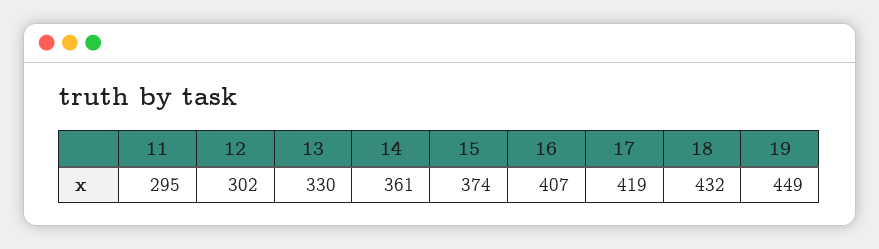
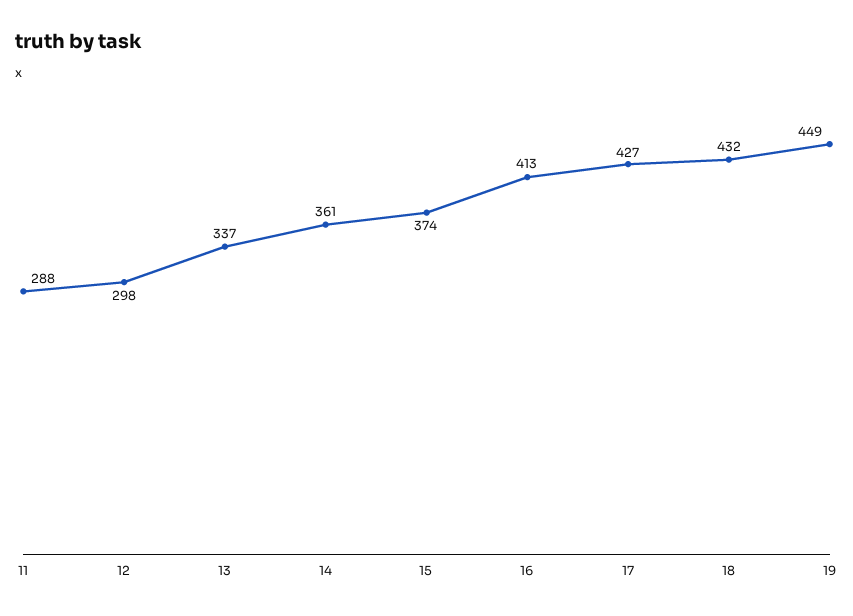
  {
-   "11": 295,
+   "11": 288,
-   "12": 302,
+   "12": 298,
-   "13": 330,
+   "13": 337,
    "14": 361,
    "15": 374,
-   "16": 407,
+   "16": 413,
-   "17": 419,
+   "17": 427,
    "18": 432,
    "19": 449
  }

